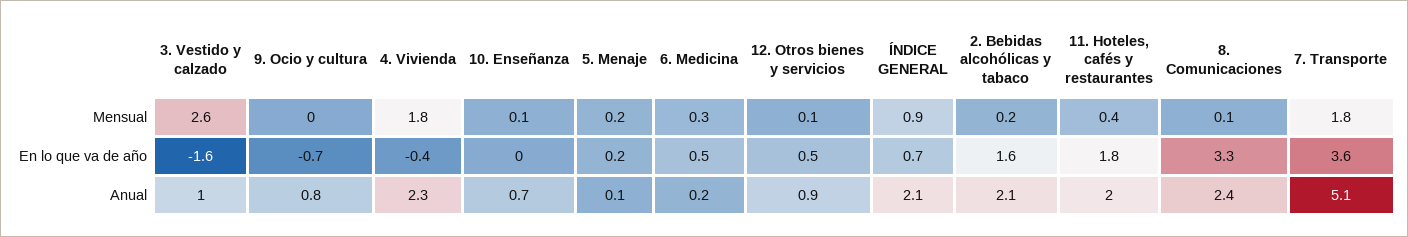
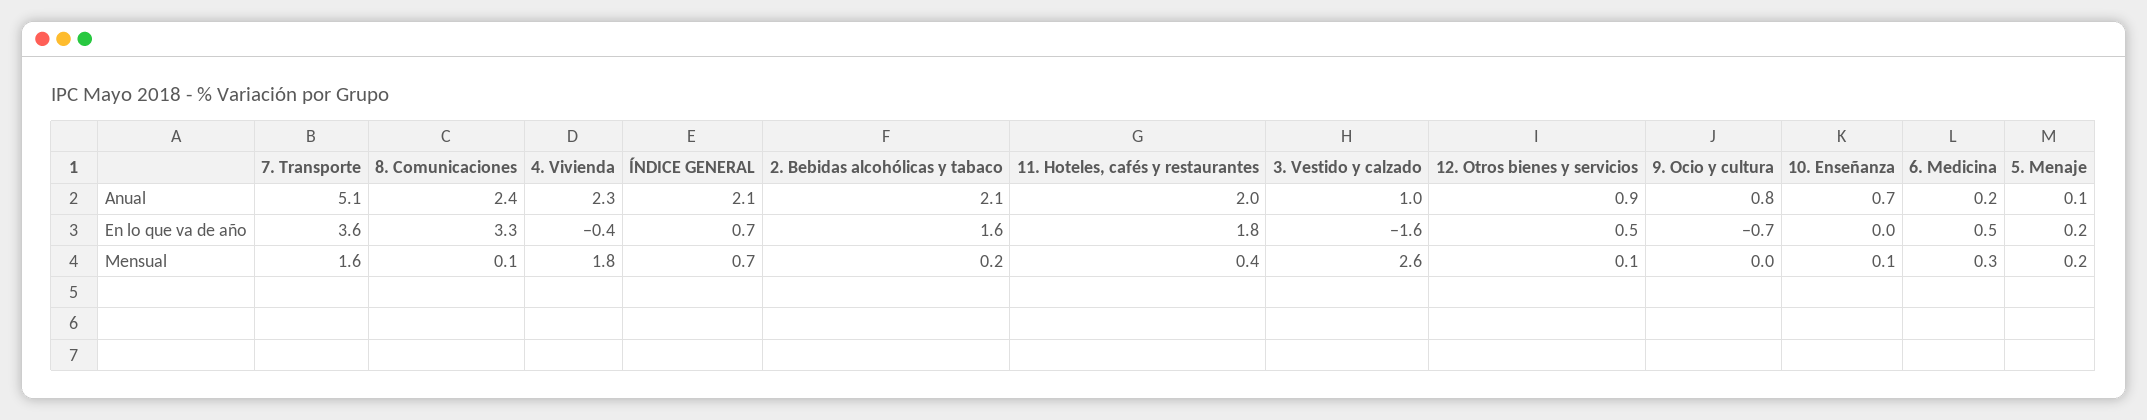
  {
    "3. Vestido y calzado": {
      "Mensual": 2.6,
      "En lo que va de año": -1.6,
      "Anual": 1
    },
    "9. Ocio y cultura": {
      "Mensual": 0,
      "En lo que va de año": -0.7,
      "Anual": 0.8
    },
    "4. Vivienda": {
      "Mensual": 1.8,
      "En lo que va de año": -0.4,
      "Anual": 2.3
    },
    "10. Enseñanza": {
      "Mensual": 0.1,
      "En lo que va de año": 0,
      "Anual": 0.7
    },
    "5. Menaje": {
      "Mensual": 0.2,
      "En lo que va de año": 0.2,
      "Anual": 0.1
    },
    "6. Medicina": {
      "Mensual": 0.3,
      "En lo que va de año": 0.5,
      "Anual": 0.2
    },
    "12. Otros bienes y servicios": {
      "Mensual": 0.1,
      "En lo que va de año": 0.5,
      "Anual": 0.9
    },
    "ÍNDICE GENERAL": {
-     "Mensual": 0.9,
+     "Mensual": 0.7,
      "En lo que va de año": 0.7,
      "Anual": 2.1
    },
    "2. Bebidas alcohólicas y tabaco": {
      "Mensual": 0.2,
      "En lo que va de año": 1.6,
      "Anual": 2.1
    },
    "11. Hoteles, cafés y restaurantes": {
      "Mensual": 0.4,
      "En lo que va de año": 1.8,
      "Anual": 2
    },
    "8. Comunicaciones": {
      "Mensual": 0.1,
      "En lo que va de año": 3.3,
      "Anual": 2.4
    },
    "7. Transporte": {
-     "Mensual": 1.8,
+     "Mensual": 1.6,
      "En lo que va de año": 3.6,
      "Anual": 5.1
    }
  }

